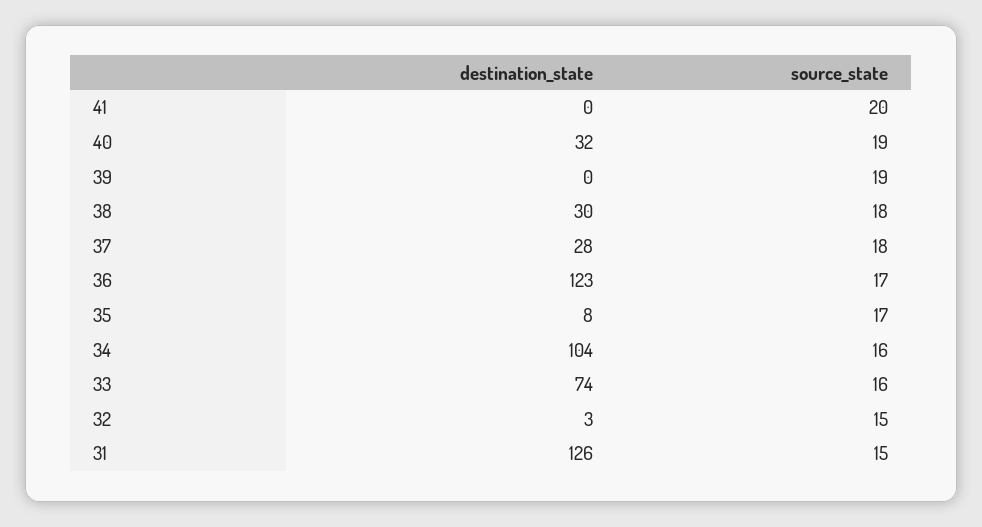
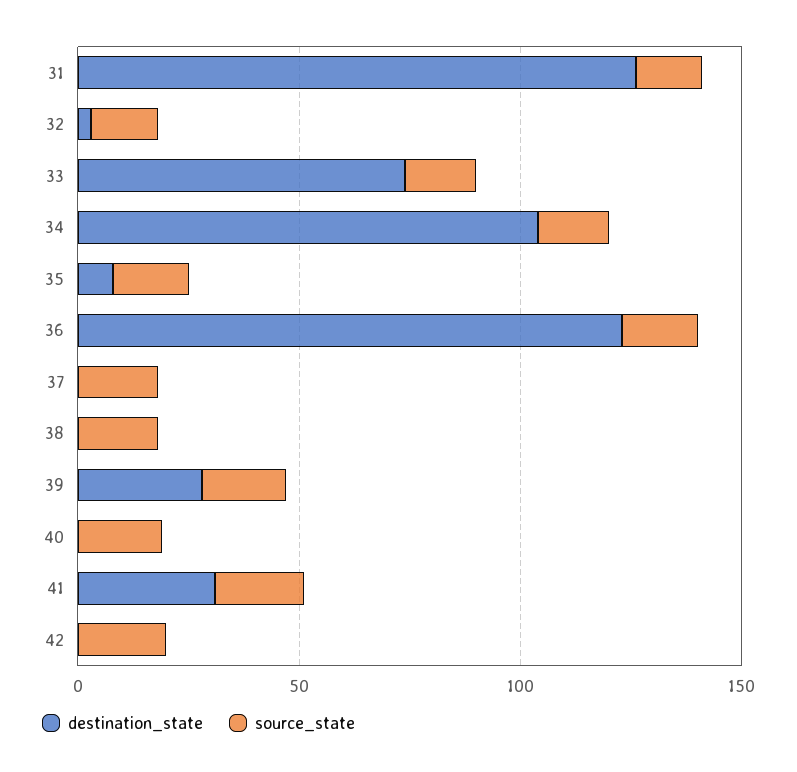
  {
    "destination_state": {
-     "41": 0,
+     "41": 30,
-     "40": 32,
+     "40": 0,
-     "39": 0,
+     "39": 30,
-     "38": 30,
+     "38": 0,
-     "37": 28,
+     "37": 0,
      "36": 123,
      "35": 8,
      "34": 104,
      "33": 74,
      "32": 3,
-     "31": 126
+     "31": 126,
+     "42": 0
    },
    "source_state": {
      "41": 20,
      "40": 19,
      "39": 19,
      "38": 18,
      "37": 18,
      "36": 17,
      "35": 17,
      "34": 16,
      "33": 16,
      "32": 15,
-     "31": 15
+     "31": 15,
+     "42": 20
    }
  }

